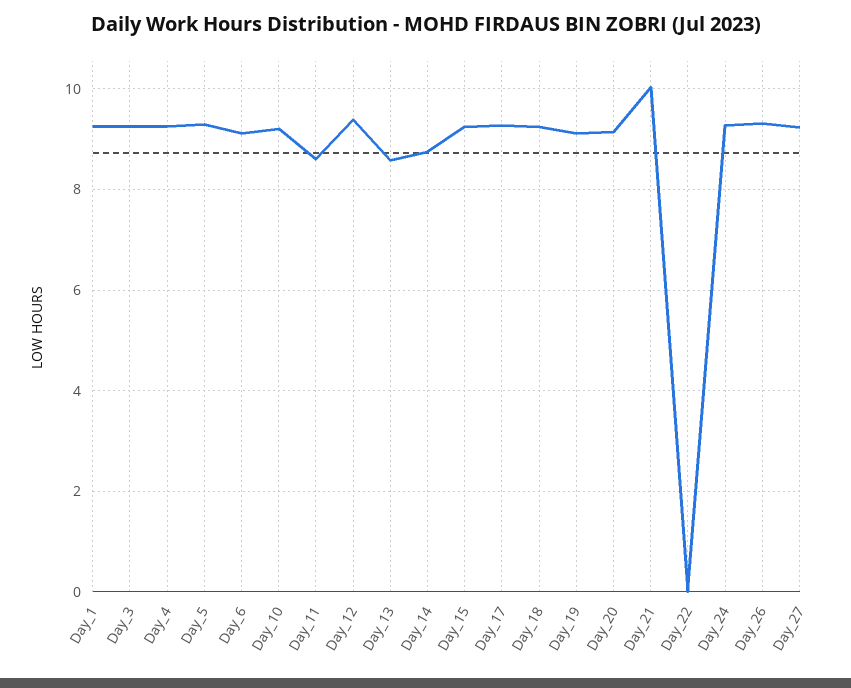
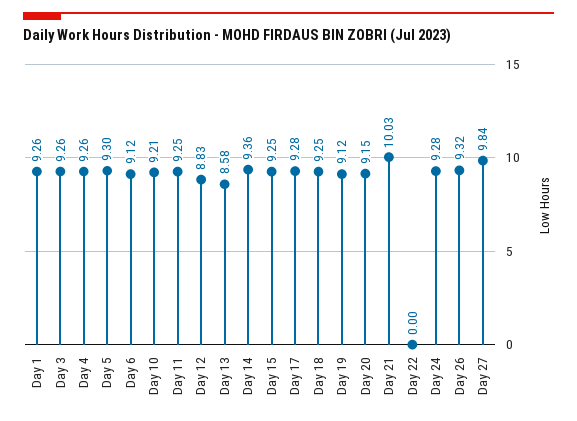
  {
    "Day_1": 9.26,
    "Day_3": 9.26,
    "Day_4": 9.26,
    "Day_5": 9.3,
    "Day_6": 9.12,
    "Day_10": 9.21,
-   "Day_11": 8.6,
+   "Day_11": 9.25,
-   "Day_12": 9.4,
+   "Day_12": 8.83,
    "Day_13": 8.58,
-   "Day_14": 8.8,
+   "Day_14": 9.36,
    "Day_15": 9.25,
    "Day_17": 9.28,
    "Day_18": 9.25,
    "Day_19": 9.12,
    "Day_20": 9.15,
    "Day_21": 10.03,
    "Day_22": 0,
    "Day_24": 9.28,
    "Day_26": 9.32,
-   "Day_27": 9.2
+   "Day_27": 9.84
  }

